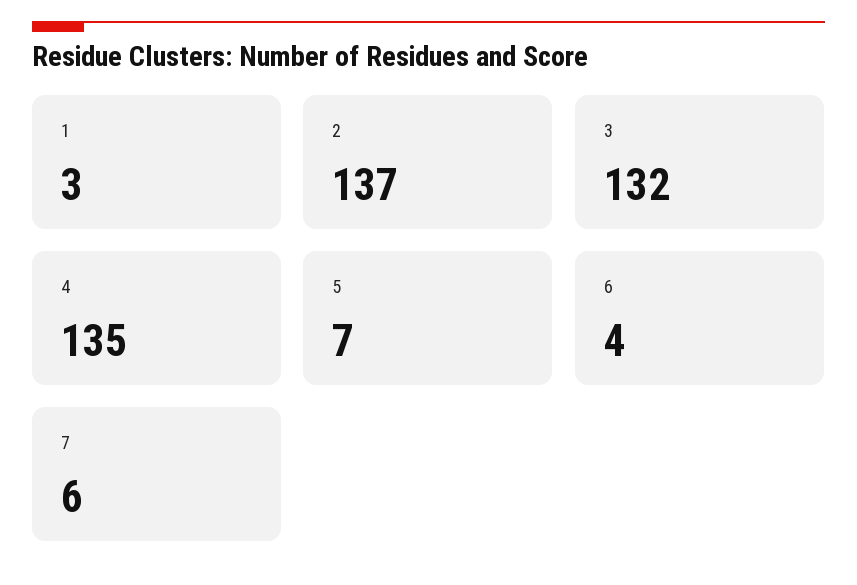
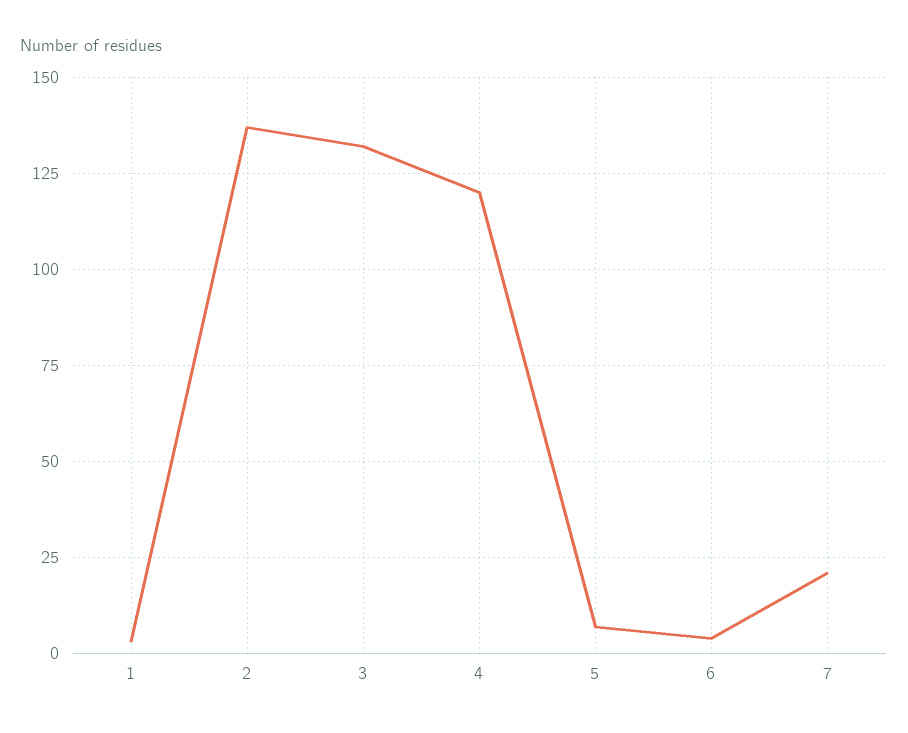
  {
    "1": 3,
    "2": 137,
    "3": 132,
-   "4": 135,
+   "4": 120,
    "5": 7,
    "6": 4,
-   "7": 6
+   "7": 20
  }

